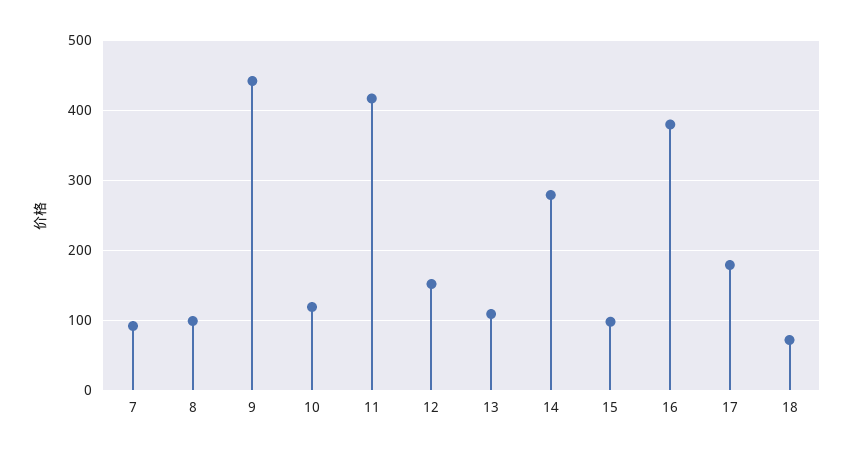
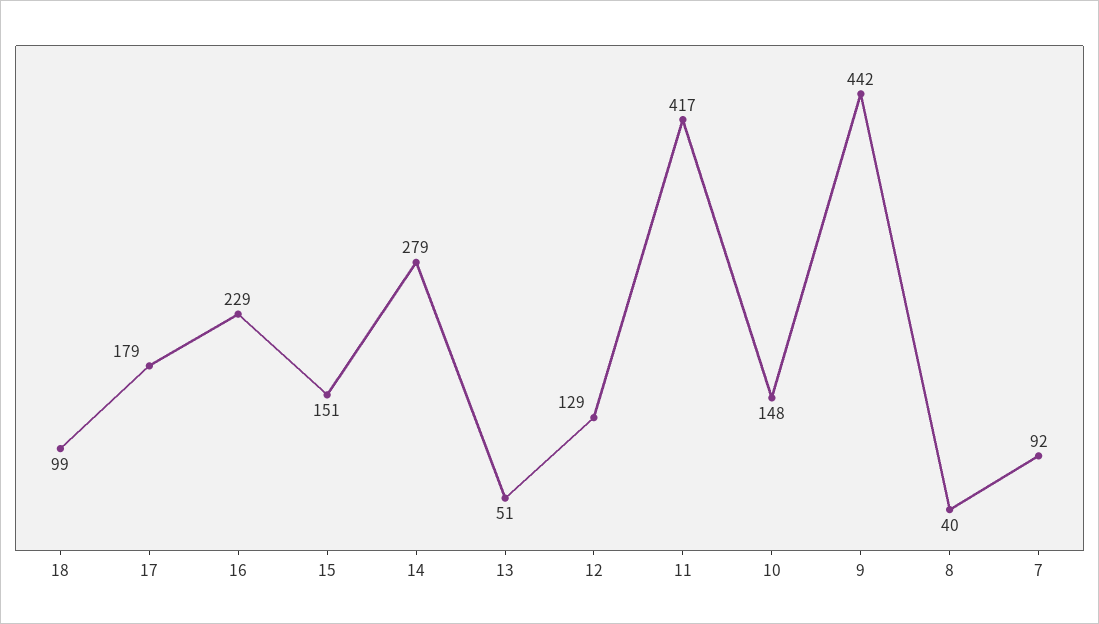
  {
    "7": 92,
-   "8": 100,
+   "8": 40,
    "9": 442,
-   "10": 120,
+   "10": 148,
    "11": 417,
-   "12": 150,
+   "12": 129,
-   "13": 110,
+   "13": 51,
    "14": 279,
-   "15": 100,
+   "15": 151,
-   "16": 380,
+   "16": 229,
    "17": 179,
-   "18": 70
+   "18": 99
  }

